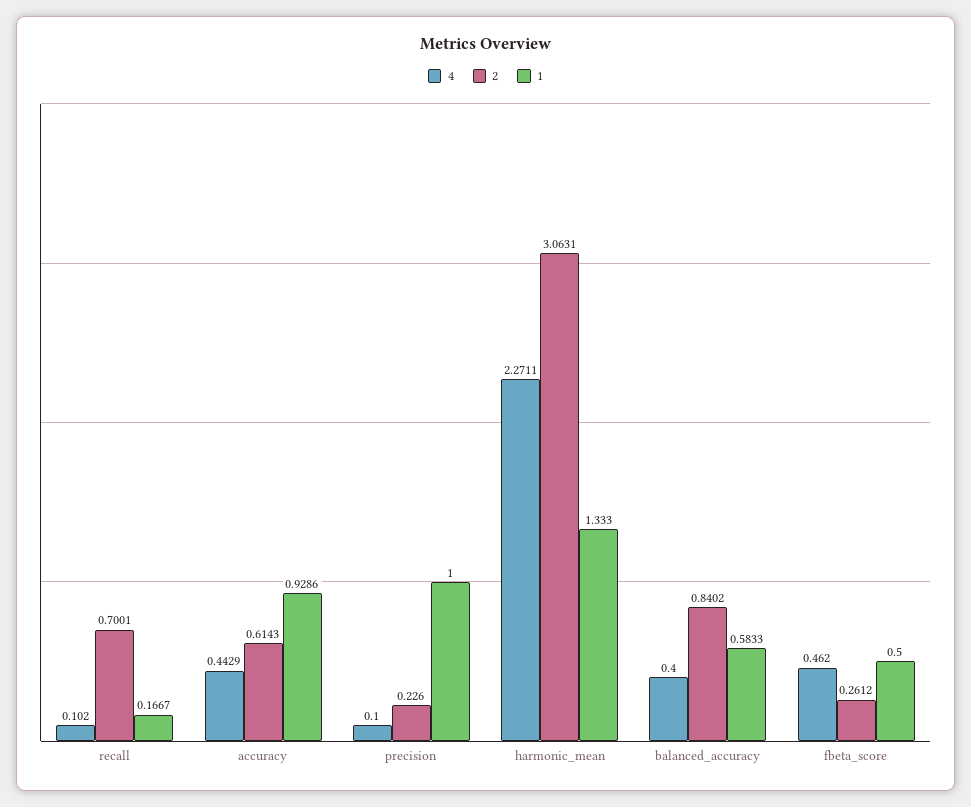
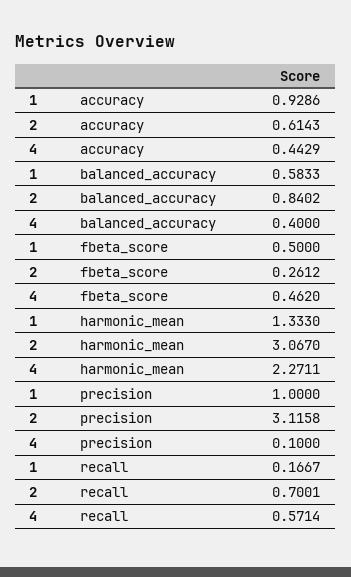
  {
    "4": {
-     "recall": 0.102,
+     "recall": 0.5714,
      "accuracy": 0.4429,
      "precision": 0.1,
      "harmonic_mean": 2.2711,
      "balanced_accuracy": 0.4,
      "fbeta_score": 0.462
    },
    "2": {
      "recall": 0.7001,
      "accuracy": 0.6143,
-     "precision": 0.226,
+     "precision": 3.1158,
-     "harmonic_mean": 3.0631,
+     "harmonic_mean": 3.067,
      "balanced_accuracy": 0.8402,
      "fbeta_score": 0.2612
    },
    "1": {
      "recall": 0.1667,
      "accuracy": 0.9286,
      "precision": 1,
      "harmonic_mean": 1.333,
      "balanced_accuracy": 0.5833,
      "fbeta_score": 0.5
    }
  }

